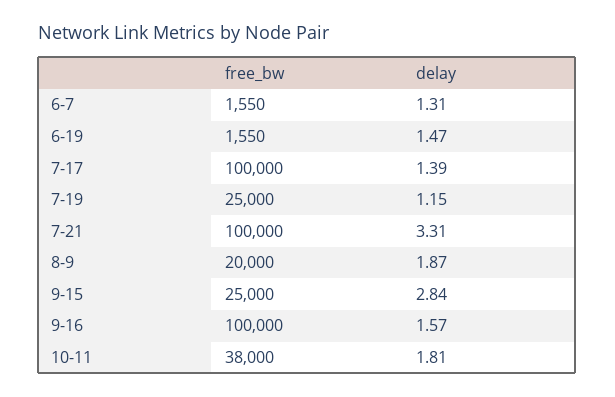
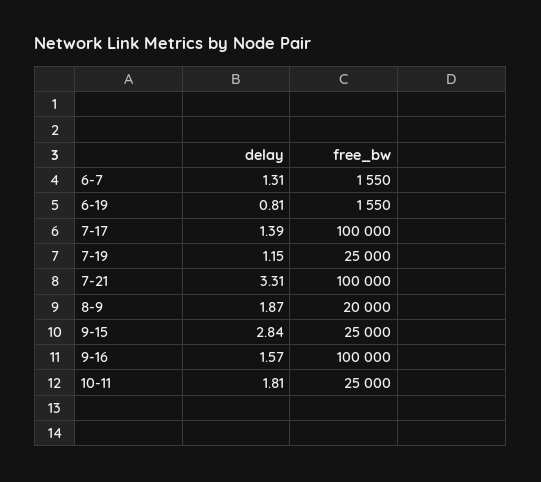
  {
    "free_bw": {
      "6-7": 1550,
      "6-19": 1550,
      "7-17": 100000,
      "7-19": 25000,
      "7-21": 100000,
      "8-9": 20000,
      "9-15": 25000,
      "9-16": 100000,
-     "10-11": 38000
+     "10-11": 25000
    },
    "delay": {
      "6-7": 1.31,
-     "6-19": 1.47,
+     "6-19": 0.81,
      "7-17": 1.39,
      "7-19": 1.15,
      "7-21": 3.31,
      "8-9": 1.87,
      "9-15": 2.84,
      "9-16": 1.57,
      "10-11": 1.81
    }
  }

